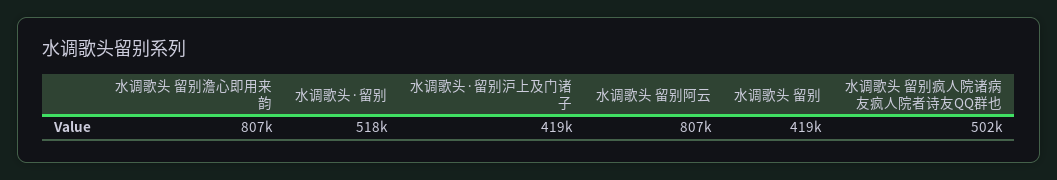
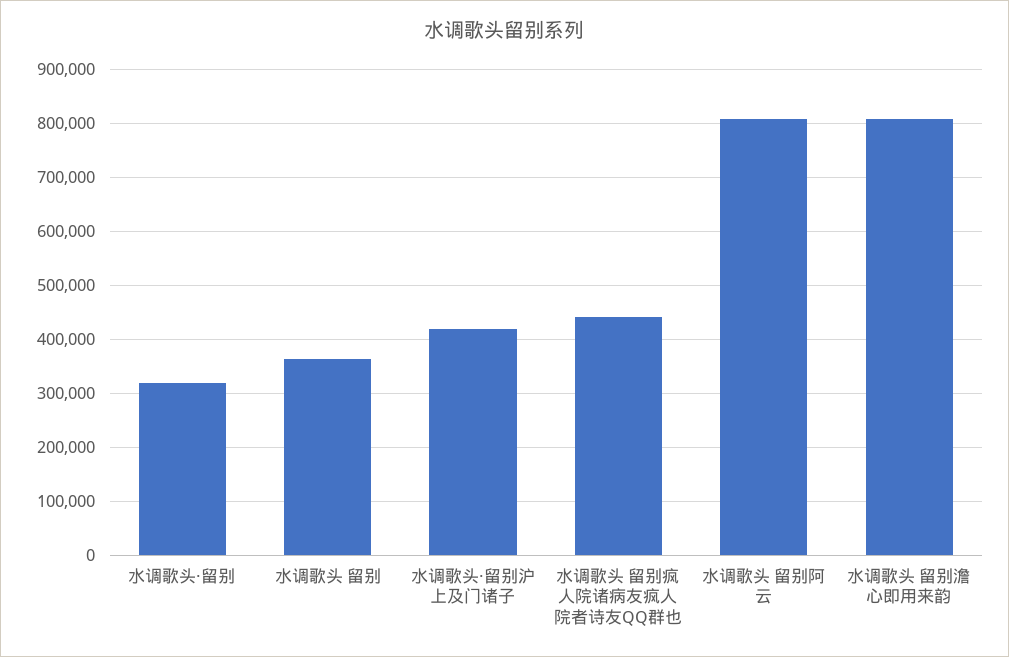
  {
    "水调歌头 留别澹心即用来韵": 807000,
-   "水调歌头·留别": 518000,
+   "水调歌头·留别": 320000,
    "水调歌头·留别沪上及门诸子": 419000,
    "水调歌头 留别阿云": 807000,
-   "水调歌头 留别": 419000,
+   "水调歌头 留别": 360000,
-   "水调歌头 留别疯人院诸病友疯人院者诗友QQ群也": 502000
+   "水调歌头 留别疯人院诸病友疯人院者诗友QQ群也": 440000
  }

